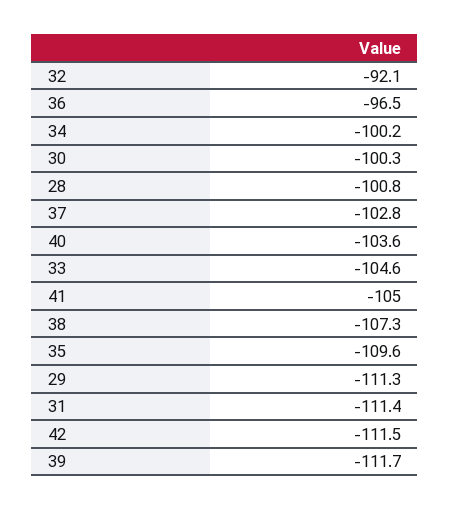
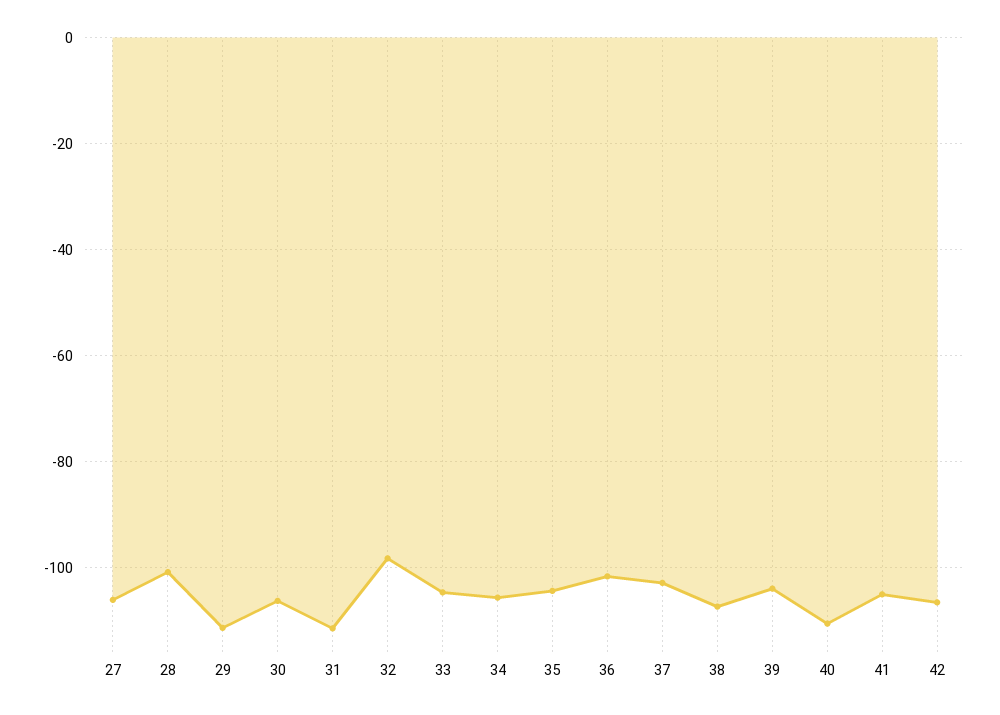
  {
-   "32": -92.1,
+   "32": -98,
-   "36": -96.5,
+   "36": -102,
-   "34": -100.2,
+   "34": -106,
-   "30": -100.3,
+   "30": -106,
    "28": -100.8,
    "37": -102.8,
-   "40": -103.6,
+   "40": -110,
    "33": -104.6,
    "41": -105,
    "38": -107.3,
-   "35": -109.6,
+   "35": -104,
    "29": -111.3,
    "31": -111.4,
-   "42": -111.5,
+   "42": -106,
-   "39": -111.7
+   "39": -104,
+   "27": -106
  }

